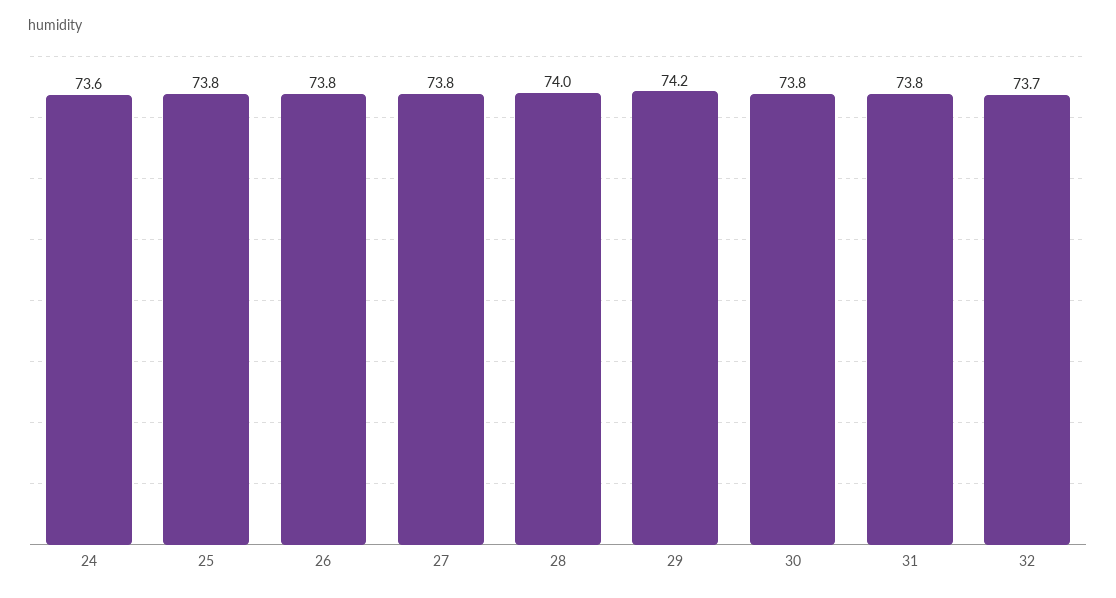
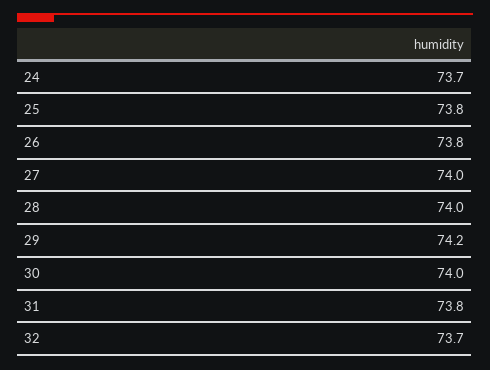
  {
-   "24": 73.6,
+   "24": 73.7,
    "25": 73.8,
    "26": 73.8,
-   "27": 73.8,
+   "27": 74,
    "28": 74,
    "29": 74.2,
-   "30": 73.8,
+   "30": 74,
    "31": 73.8,
    "32": 73.7
  }

